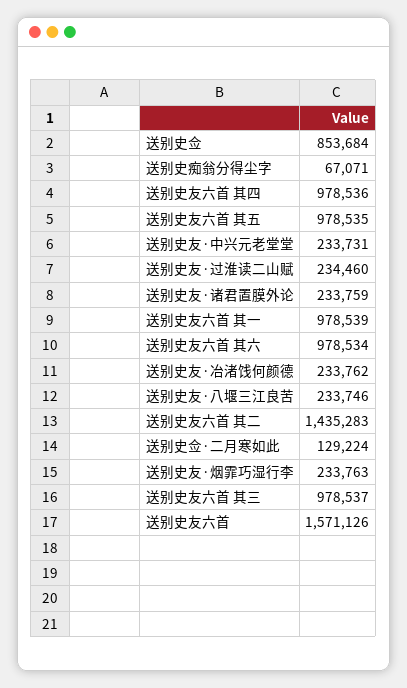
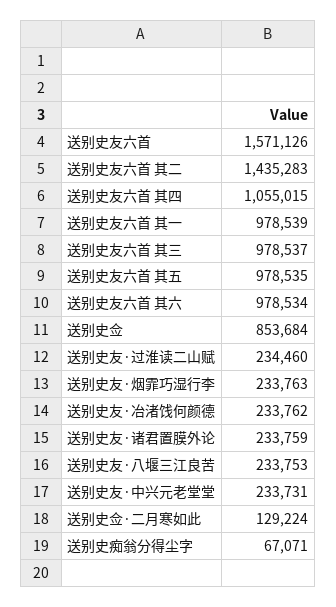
  {
    "送别史佥": 853684,
    "送别史痴翁分得尘字": 67071,
-   "送别史友六首 其四": 978536,
+   "送别史友六首 其四": 1055015,
    "送别史友六首 其五": 978535,
    "送别史友·中兴元老堂堂": 233731,
    "送别史友·过淮读二山赋": 234460,
    "送别史友·诸君置膜外论": 233759,
    "送别史友六首 其一": 978539,
    "送别史友六首 其六": 978534,
    "送别史友·冶渚饯何颜德": 233762,
-   "送别史友·八堰三江良苦": 233746,
+   "送别史友·八堰三江良苦": 233753,
    "送别史友六首 其二": 1435283,
    "送别史佥·二月寒如此": 129224,
    "送别史友·烟霏巧湿行李": 233763,
    "送别史友六首 其三": 978537,
    "送别史友六首": 1571126
  }

